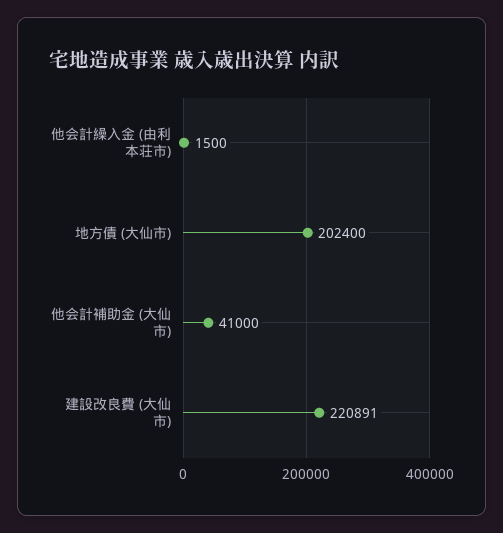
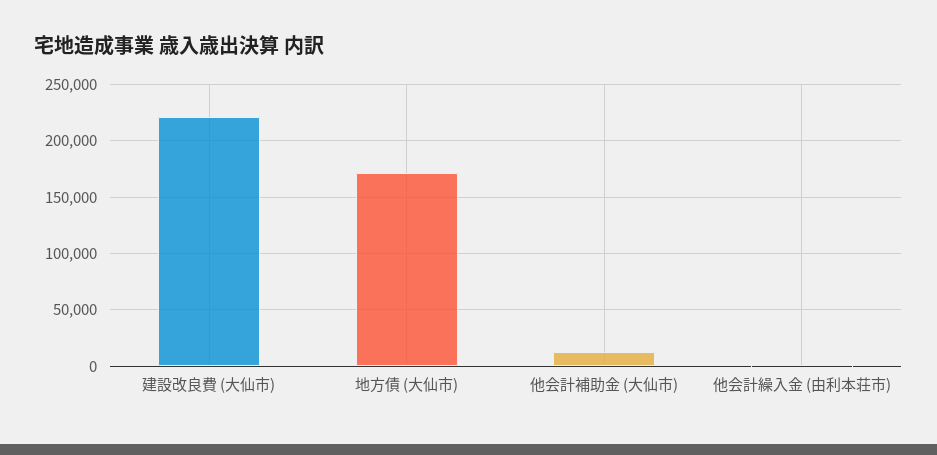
  {
    "他会計繰入金 (由利本荘市)": 1500,
-   "地方債 (大仙市)": 202400,
+   "地方債 (大仙市)": 170000,
-   "他会計補助金 (大仙市)": 41000,
+   "他会計補助金 (大仙市)": 10000,
    "建設改良費 (大仙市)": 220891
  }

